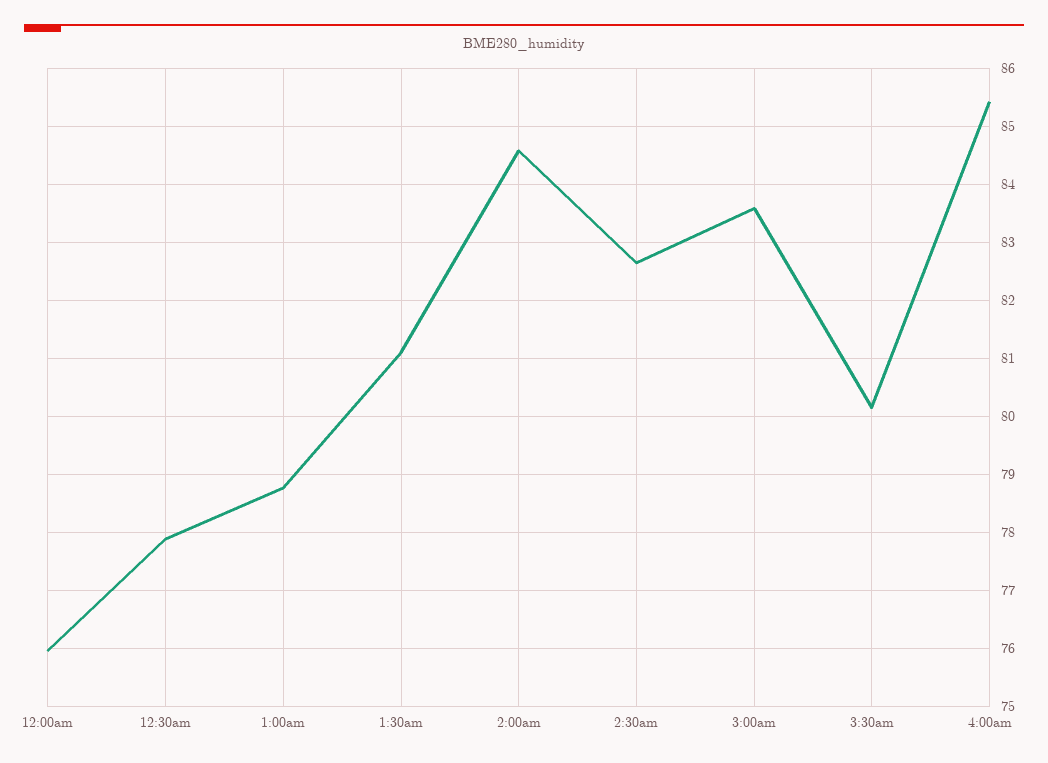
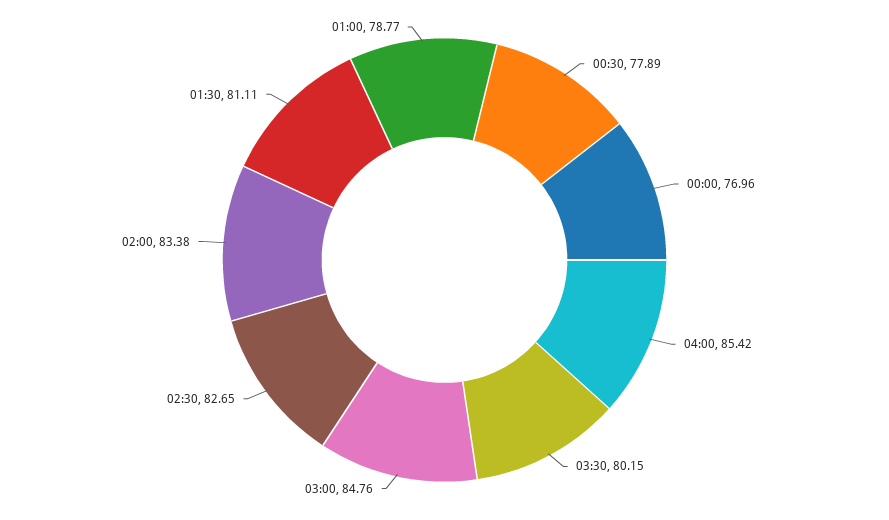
  {
-   "12:00am": 76,
+   "12:00am": 76.96,
    "12:30am": 77.89,
    "1:00am": 78.77,
    "1:30am": 81.11,
-   "2:00am": 84.6,
+   "2:00am": 83.38,
    "2:30am": 82.65,
-   "3:00am": 83.6,
+   "3:00am": 84.76,
    "3:30am": 80.15,
    "4:00am": 85.42
  }

